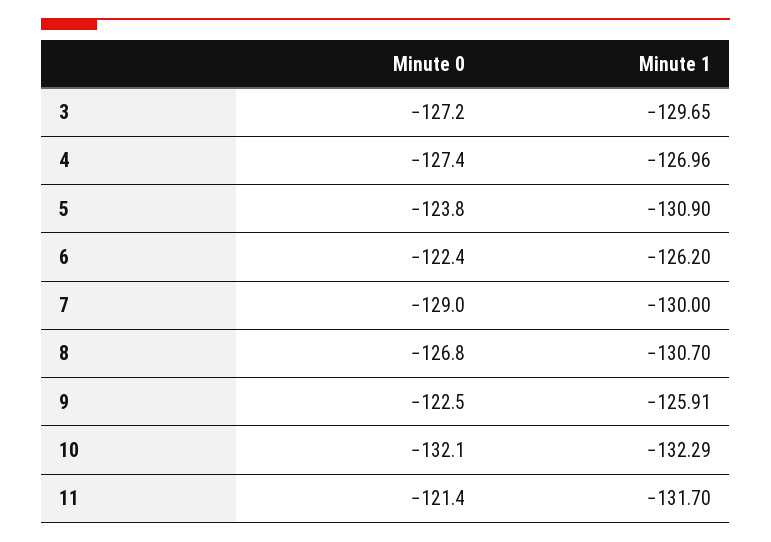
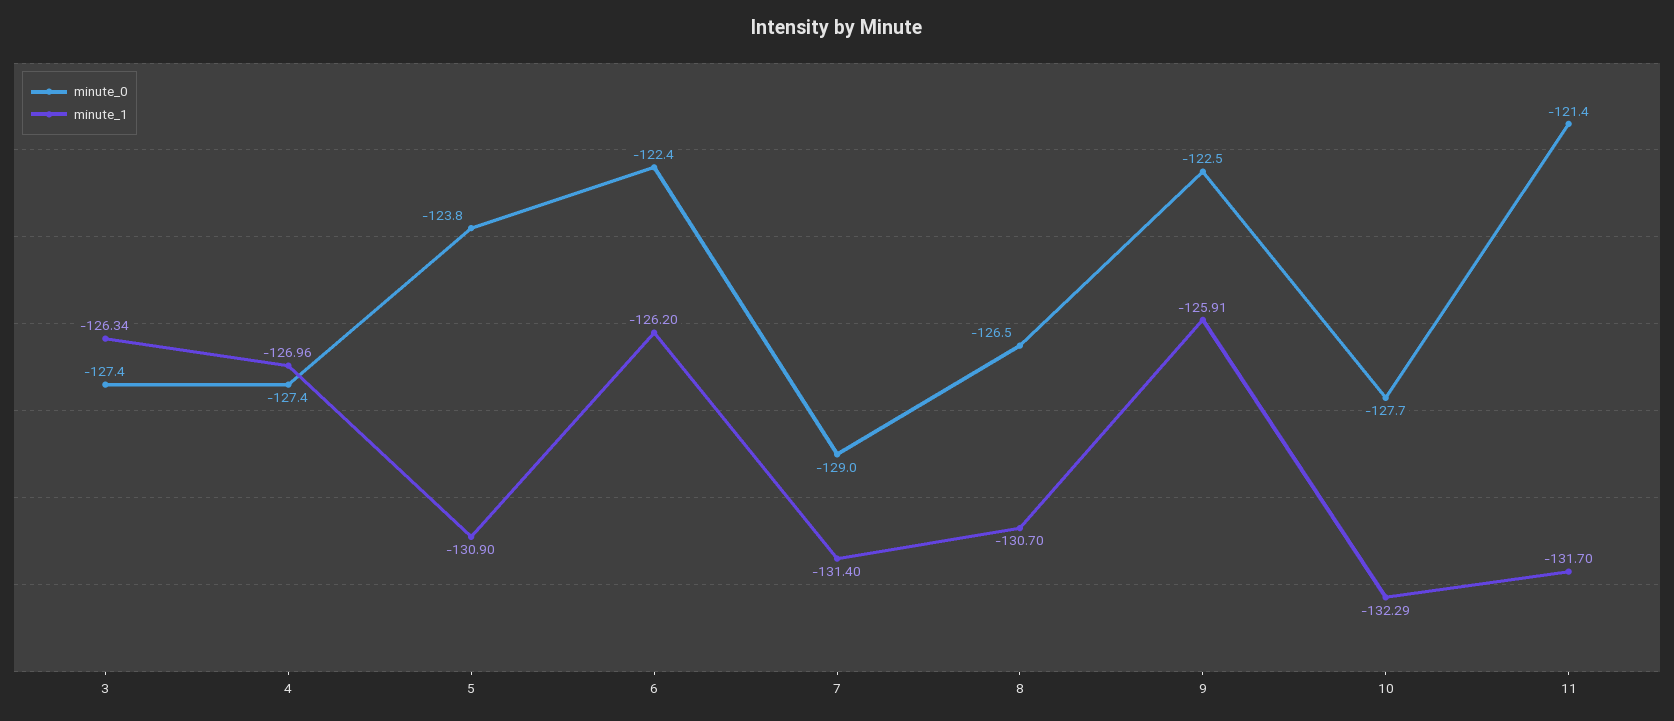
  {
    "Minute 0": {
-     "3": -127.2,
+     "3": -127.4,
      "4": -127.4,
      "5": -123.8,
      "6": -122.4,
      "7": -129,
-     "8": -126.8,
+     "8": -126.5,
      "9": -122.5,
-     "10": -132.1,
+     "10": -127.7,
      "11": -121.4
    },
    "Minute 1": {
-     "3": -129.65,
+     "3": -126.34,
      "4": -126.96,
      "5": -130.9,
      "6": -126.2,
-     "7": -130,
+     "7": -131.4,
      "8": -130.7,
      "9": -125.91,
      "10": -132.29,
      "11": -131.7
    }
  }

